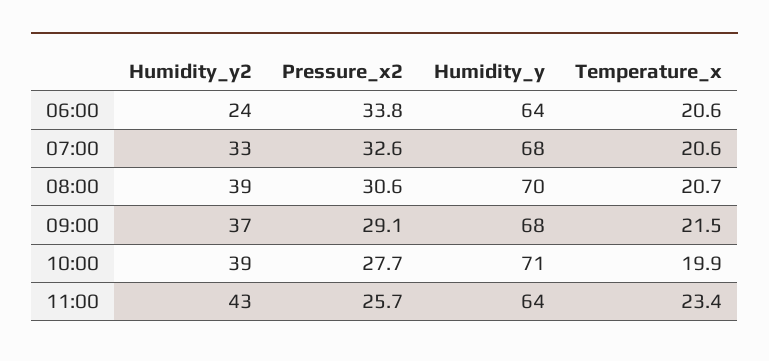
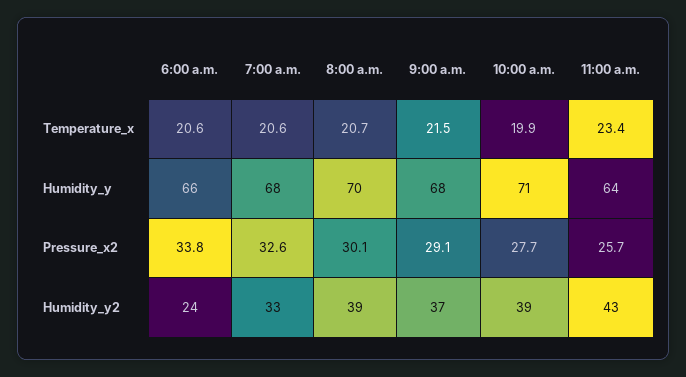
  {
    "Humidity_y2": {
      "06:00": 24,
      "07:00": 33,
      "08:00": 39,
      "09:00": 37,
      "10:00": 39,
      "11:00": 43
    },
    "Pressure_x2": {
      "06:00": 33.8,
      "07:00": 32.6,
-     "08:00": 30.6,
+     "08:00": 30.1,
      "09:00": 29.1,
      "10:00": 27.7,
      "11:00": 25.7
    },
    "Humidity_y": {
-     "06:00": 64,
+     "06:00": 66,
      "07:00": 68,
      "08:00": 70,
      "09:00": 68,
      "10:00": 71,
      "11:00": 64
    },
    "Temperature_x": {
      "06:00": 20.6,
      "07:00": 20.6,
      "08:00": 20.7,
      "09:00": 21.5,
      "10:00": 19.9,
      "11:00": 23.4
    }
  }

